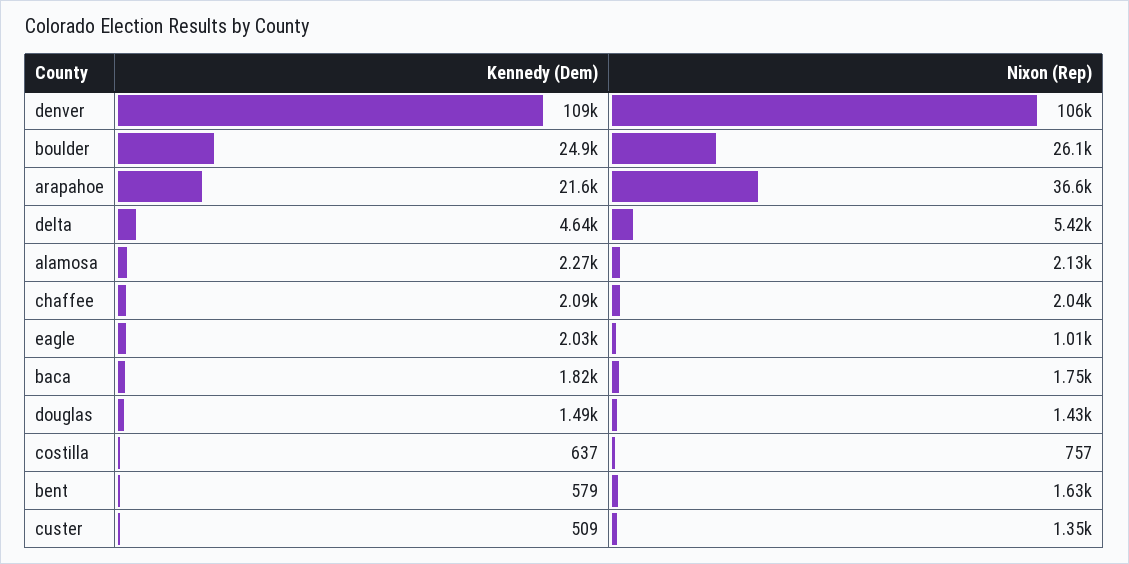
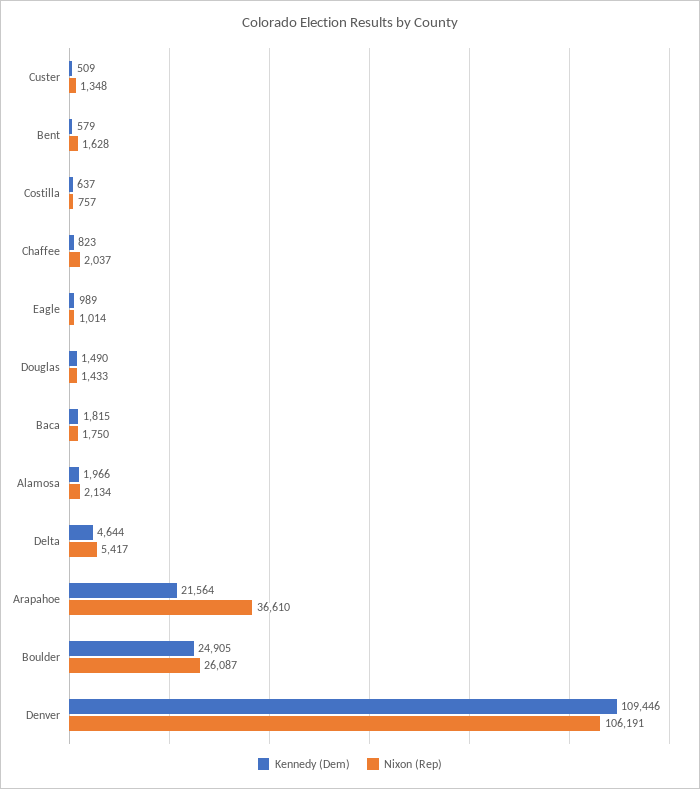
  {
    "Kennedy (Dem)": {
      "denver": 109446,
      "boulder": 24905,
      "arapahoe": 21564,
      "delta": 4644,
-     "alamosa": 2270,
+     "alamosa": 1966,
-     "chaffee": 2090,
+     "chaffee": 823,
-     "eagle": 2030,
+     "eagle": 989,
      "baca": 1815,
      "douglas": 1490,
      "costilla": 637,
      "bent": 579,
      "custer": 509
    },
    "Nixon (Rep)": {
      "denver": 106191,
      "boulder": 26087,
      "arapahoe": 36610,
      "delta": 5417,
      "alamosa": 2134,
      "chaffee": 2037,
      "eagle": 1014,
      "baca": 1750,
      "douglas": 1433,
      "costilla": 757,
      "bent": 1628,
      "custer": 1348
    }
  }

